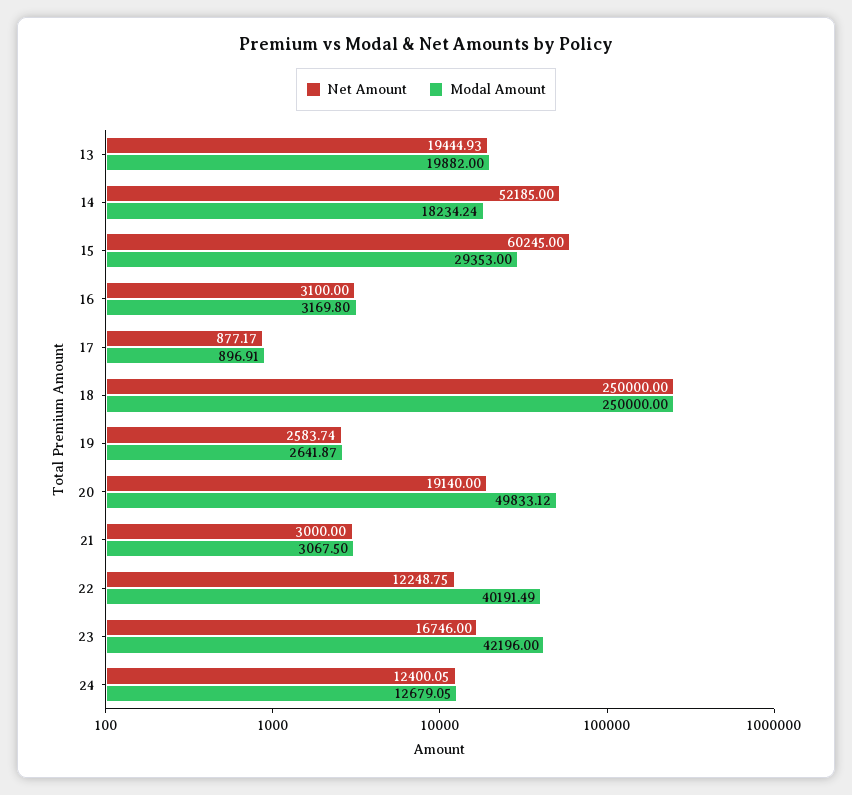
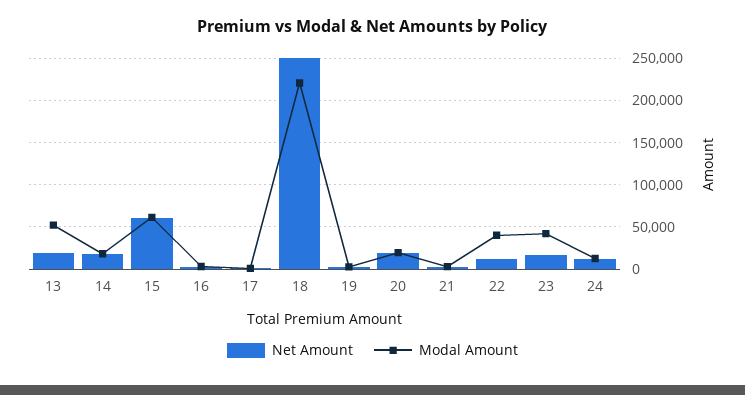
  {
    "Net Amount": {
      "13": 19444.93,
-     "14": 52185,
+     "14": 20000,
      "15": 60245,
      "16": 3100,
      "17": 877.17,
      "18": 250000,
      "19": 2583.74,
      "20": 19140,
      "21": 3000,
      "22": 12248.75,
      "23": 16746,
      "24": 12400.05
    },
    "Modal Amount": {
-     "13": 19882,
+     "13": 50000,
      "14": 18234.24,
-     "15": 29353,
+     "15": 60000,
      "16": 3169.8,
      "17": 896.91,
-     "18": 250000,
+     "18": 220000,
      "19": 2641.87,
-     "20": 49833.12,
+     "20": 20000,
      "21": 3067.5,
      "22": 40191.49,
      "23": 42196,
      "24": 12679.05
    }
  }

